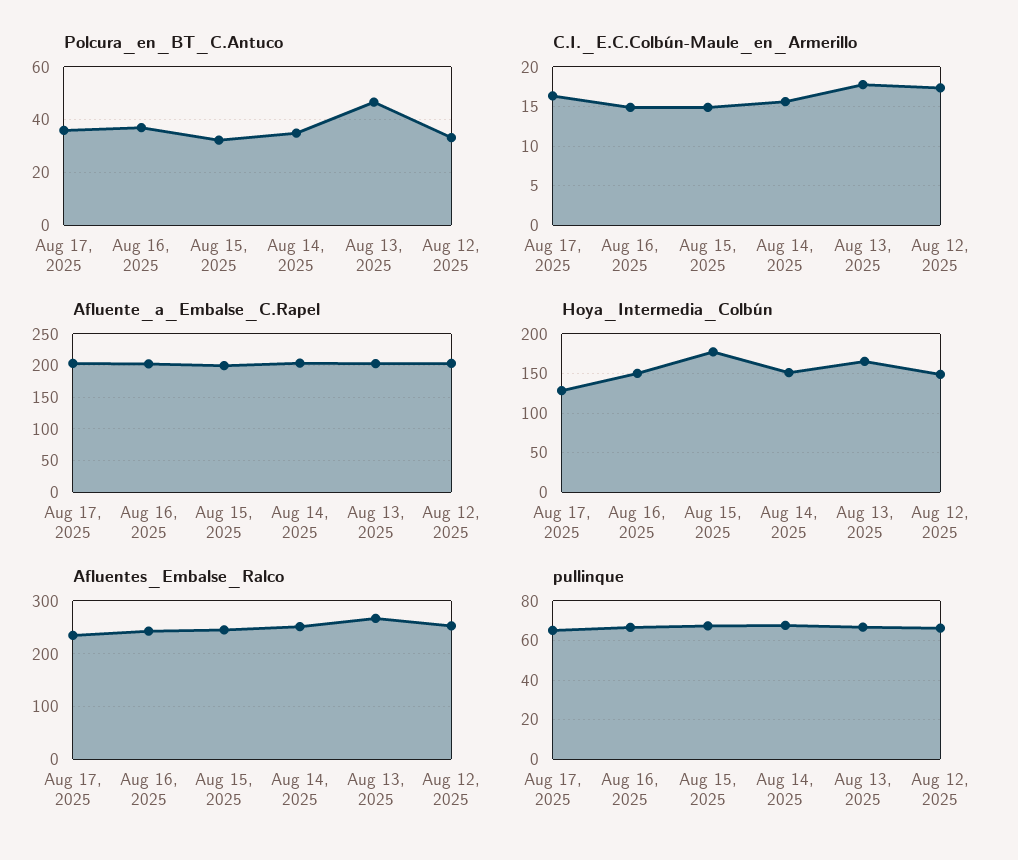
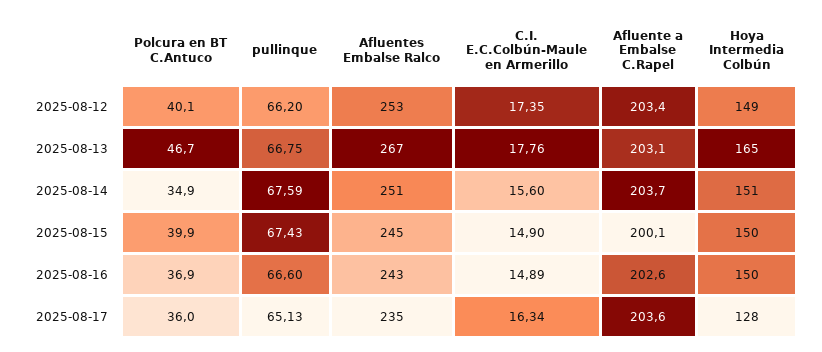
  {
    "Polcura_en_BT_C.Antuco": {
      "Aug 17, 2025": 36,
      "Aug 16, 2025": 36.9,
-     "Aug 15, 2025": 32.5,
+     "Aug 15, 2025": 39.9,
      "Aug 14, 2025": 34.9,
      "Aug 13, 2025": 46.7,
-     "Aug 12, 2025": 32.5
+     "Aug 12, 2025": 40.1
    },
    "C.I._E.C.Colbún-Maule_en_Armerillo": {
      "Aug 17, 2025": 16.34,
      "Aug 16, 2025": 14.89,
      "Aug 15, 2025": 14.9,
      "Aug 14, 2025": 15.6,
      "Aug 13, 2025": 17.76,
      "Aug 12, 2025": 17.35
    },
    "Afluente_a_Embalse_C.Rapel": {
      "Aug 17, 2025": 203.6,
      "Aug 16, 2025": 202.6,
      "Aug 15, 2025": 200.1,
      "Aug 14, 2025": 203.7,
      "Aug 13, 2025": 203.1,
      "Aug 12, 2025": 203.4
    },
    "Hoya_Intermedia_Colbún": {
      "Aug 17, 2025": 128,
      "Aug 16, 2025": 150,
-     "Aug 15, 2025": 180,
+     "Aug 15, 2025": 150,
      "Aug 14, 2025": 151,
      "Aug 13, 2025": 165,
      "Aug 12, 2025": 149
    },
    "Afluentes_Embalse_Ralco": {
      "Aug 17, 2025": 235,
      "Aug 16, 2025": 243,
      "Aug 15, 2025": 245,
      "Aug 14, 2025": 251,
      "Aug 13, 2025": 267,
      "Aug 12, 2025": 253
    },
    "pullinque": {
      "Aug 17, 2025": 65.13,
      "Aug 16, 2025": 66.6,
      "Aug 15, 2025": 67.43,
      "Aug 14, 2025": 67.59,
      "Aug 13, 2025": 66.75,
      "Aug 12, 2025": 66.2
    }
  }

